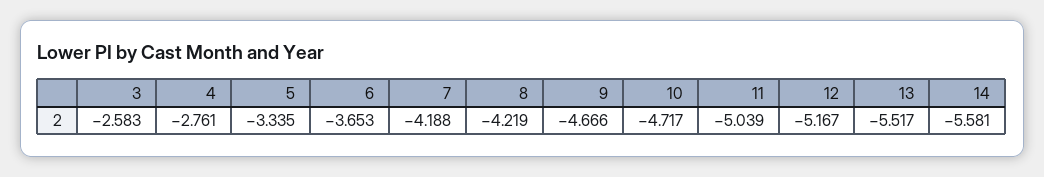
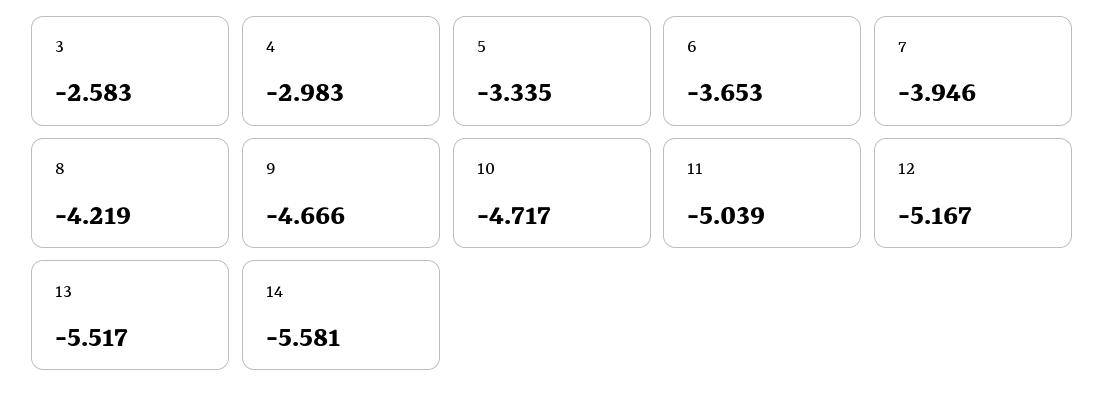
  {
    "3": -2.583,
-   "4": -2.761,
+   "4": -2.983,
    "5": -3.335,
    "6": -3.653,
-   "7": -4.188,
+   "7": -3.946,
    "8": -4.219,
    "9": -4.666,
    "10": -4.717,
    "11": -5.039,
    "12": -5.167,
    "13": -5.517,
    "14": -5.581
  }

